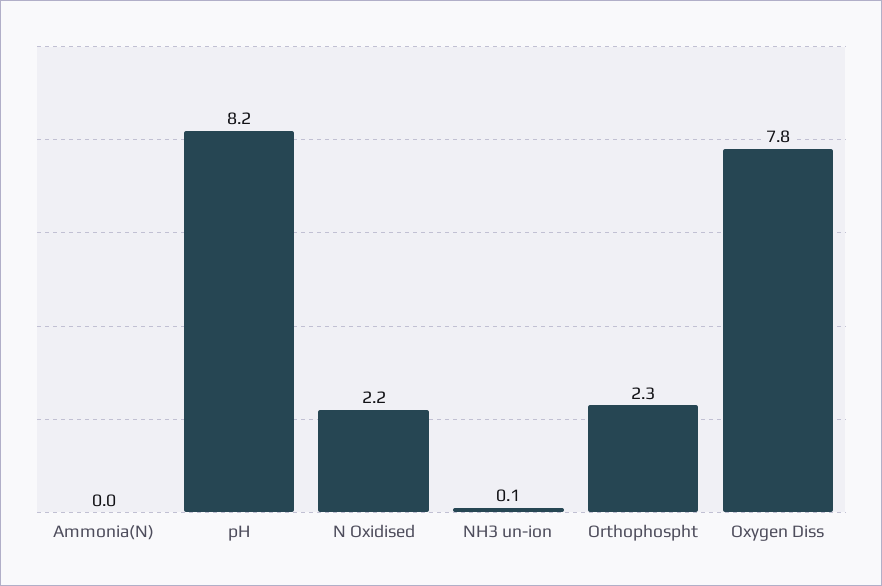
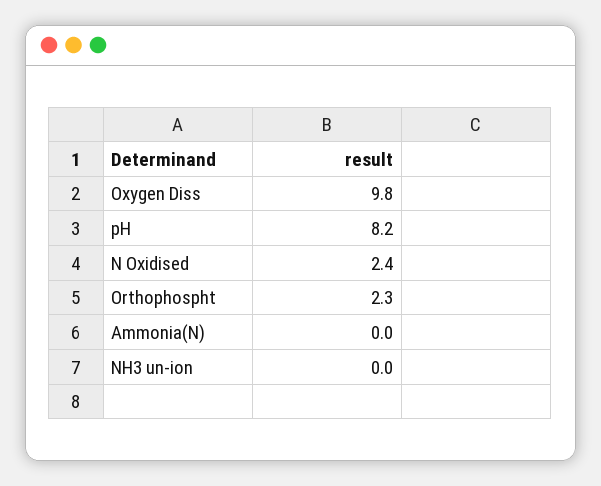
  {
    "Ammonia(N)": 0,
    "pH": 8.2,
-   "N Oxidised": 2.2,
+   "N Oxidised": 2.4,
-   "NH3 un-ion": 0.1,
+   "NH3 un-ion": 0,
    "Orthophospht": 2.3,
-   "Oxygen Diss": 7.8
+   "Oxygen Diss": 9.8
  }

